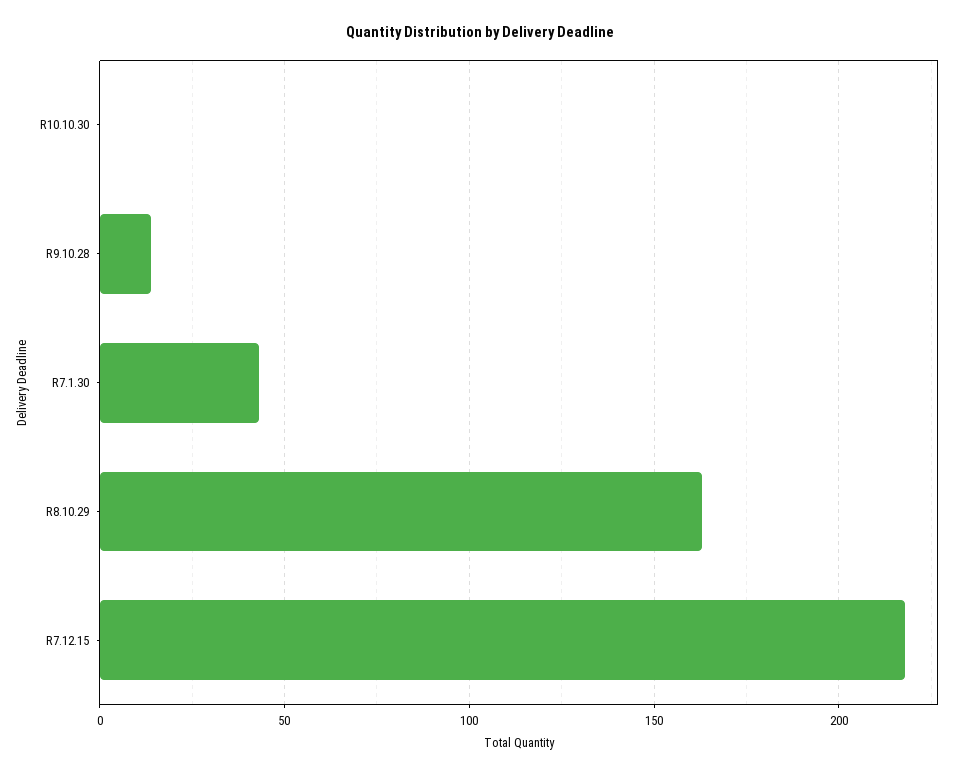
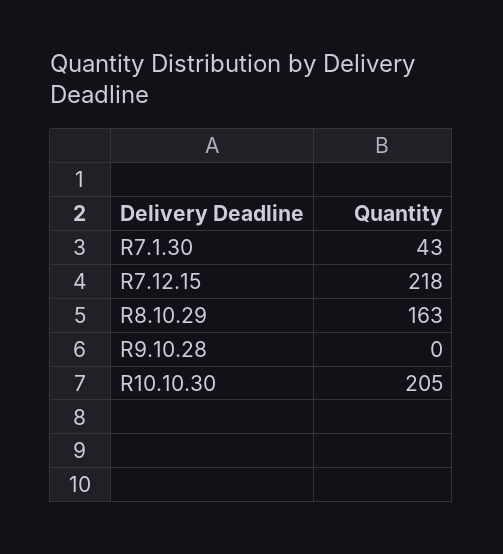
  {
-   "R10.10.30": 0,
+   "R10.10.30": 205,
-   "R9.10.28": 15,
+   "R9.10.28": 0,
    "R7.1.30": 43,
    "R8.10.29": 163,
    "R7.12.15": 218
  }

